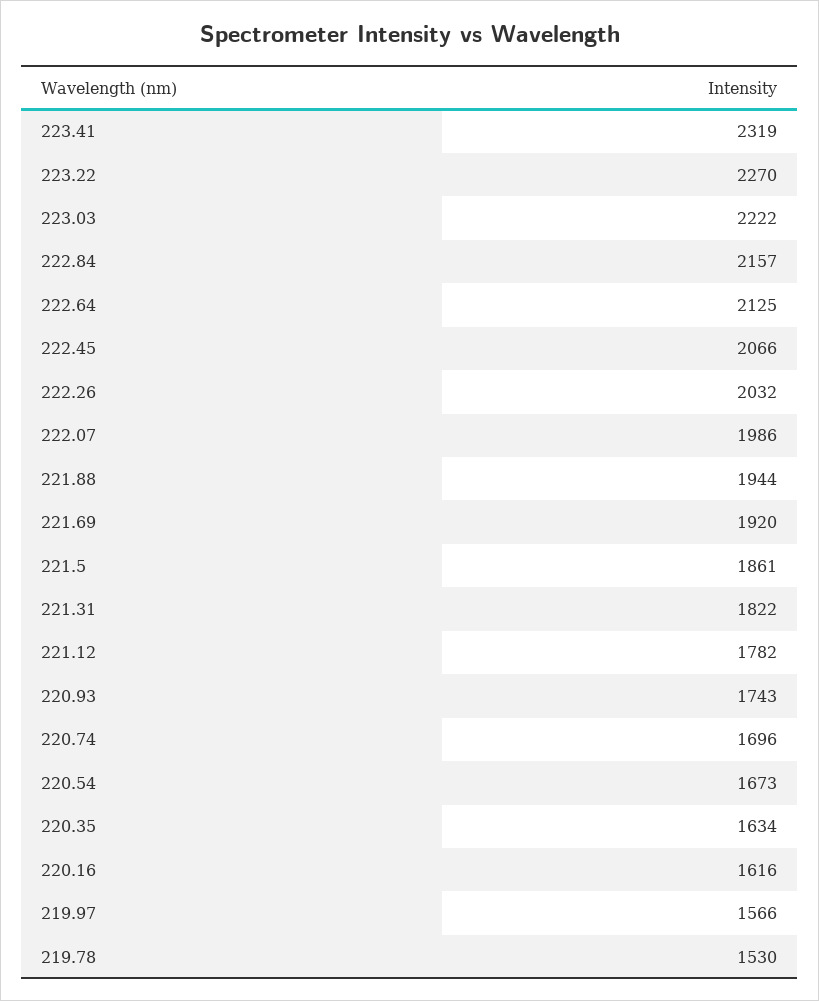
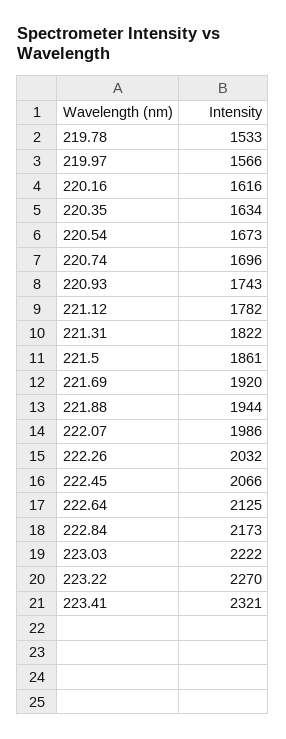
  {
-   "223.41": 2319,
+   "223.41": 2321,
    "223.22": 2270,
    "223.03": 2222,
-   "222.84": 2157,
+   "222.84": 2173,
    "222.64": 2125,
    "222.45": 2066,
    "222.26": 2032,
    "222.07": 1986,
    "221.88": 1944,
    "221.69": 1920,
    "221.5": 1861,
    "221.31": 1822,
    "221.12": 1782,
    "220.93": 1743,
    "220.74": 1696,
    "220.54": 1673,
    "220.35": 1634,
    "220.16": 1616,
    "219.97": 1566,
-   "219.78": 1530
+   "219.78": 1533
  }

